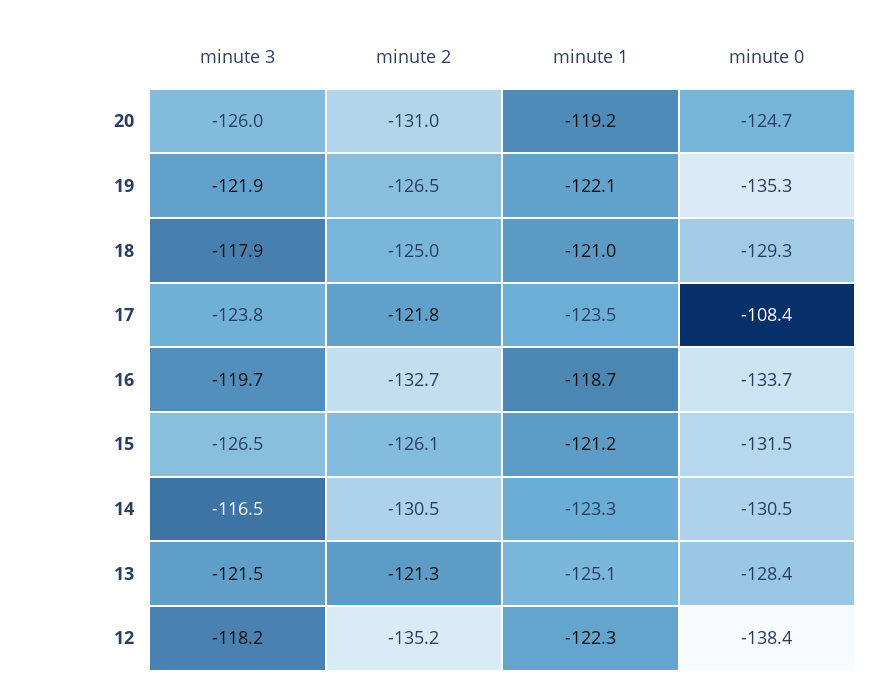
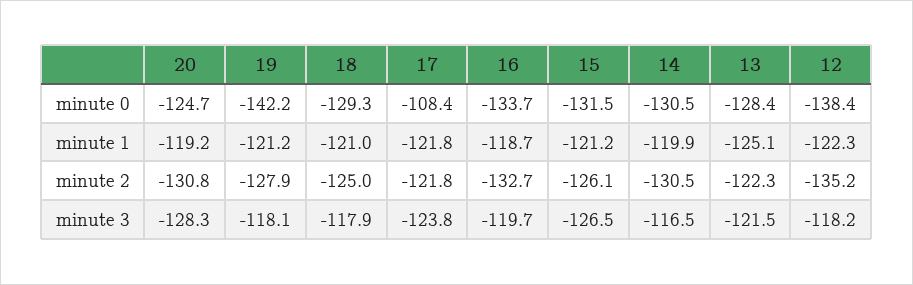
  {
    "minute 3": {
-     "20": -126,
+     "20": -128.3,
-     "19": -121.9,
+     "19": -118.1,
      "18": -117.9,
      "17": -123.8,
      "16": -119.7,
      "15": -126.5,
      "14": -116.5,
      "13": -121.5,
      "12": -118.2
    },
    "minute 2": {
-     "20": -131,
+     "20": -130.8,
-     "19": -126.5,
+     "19": -127.9,
      "18": -125,
      "17": -121.8,
      "16": -132.7,
      "15": -126.1,
      "14": -130.5,
-     "13": -121.3,
+     "13": -122.3,
      "12": -135.2
    },
    "minute 1": {
      "20": -119.2,
-     "19": -122.1,
+     "19": -121.2,
      "18": -121,
-     "17": -123.5,
+     "17": -121.8,
      "16": -118.7,
      "15": -121.2,
-     "14": -123.3,
+     "14": -119.9,
      "13": -125.1,
      "12": -122.3
    },
    "minute 0": {
      "20": -124.7,
-     "19": -135.3,
+     "19": -142.2,
      "18": -129.3,
      "17": -108.4,
      "16": -133.7,
      "15": -131.5,
      "14": -130.5,
      "13": -128.4,
      "12": -138.4
    }
  }

